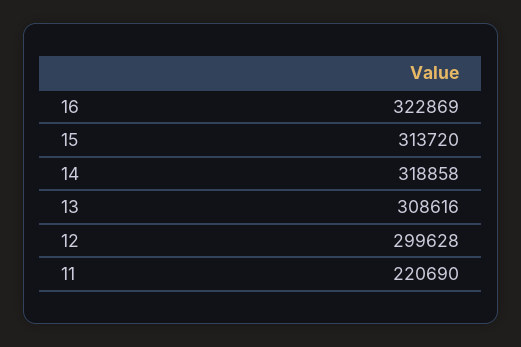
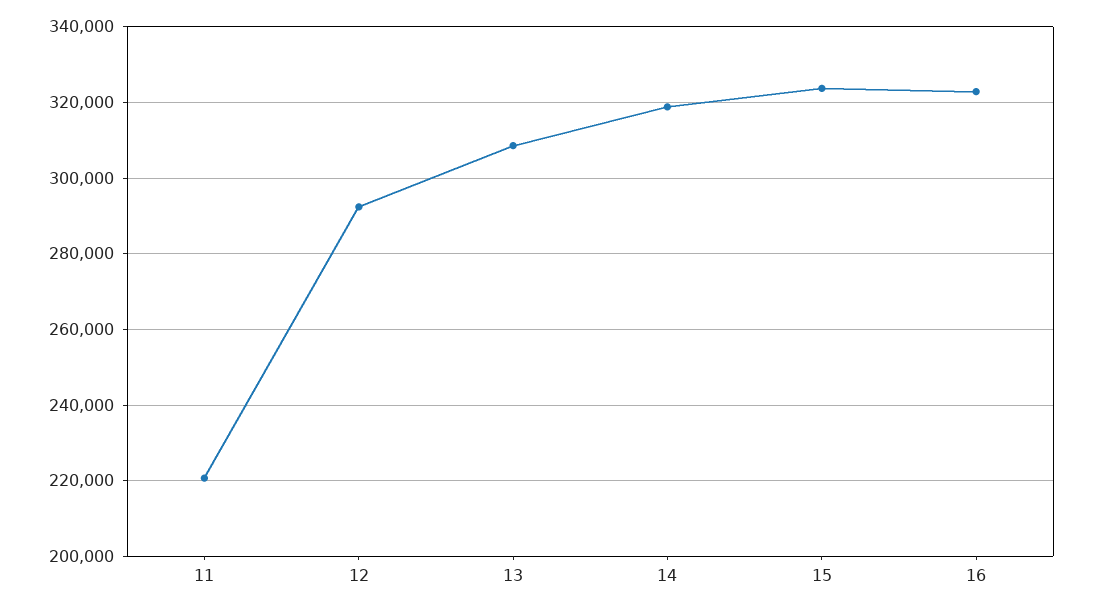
  {
    "16": 322869,
-   "15": 313720,
+   "15": 324000,
    "14": 318858,
    "13": 308616,
-   "12": 299628,
+   "12": 292000,
    "11": 220690
  }

